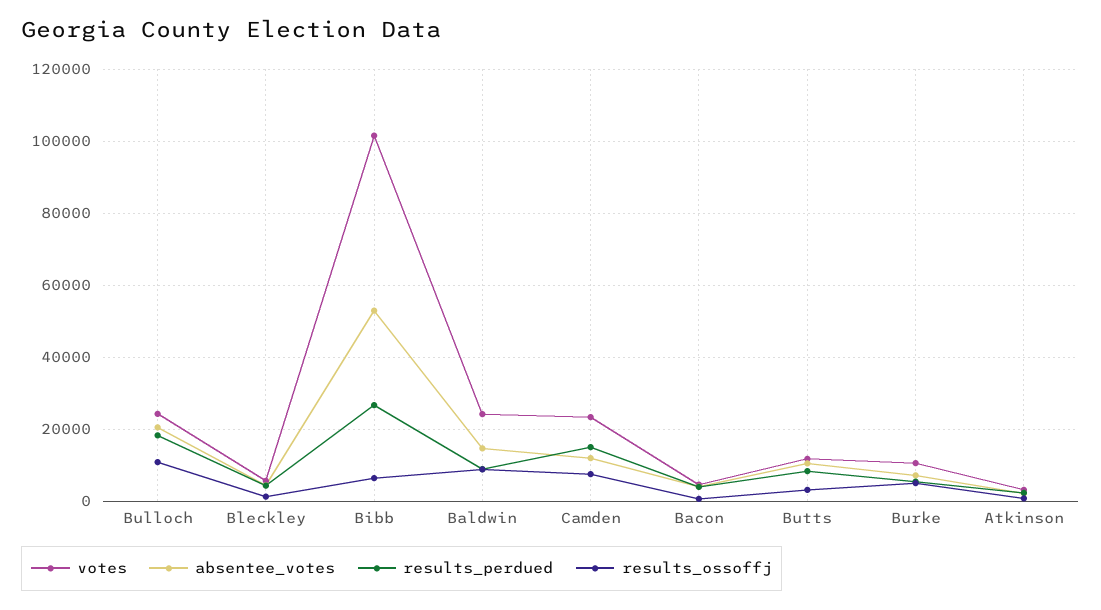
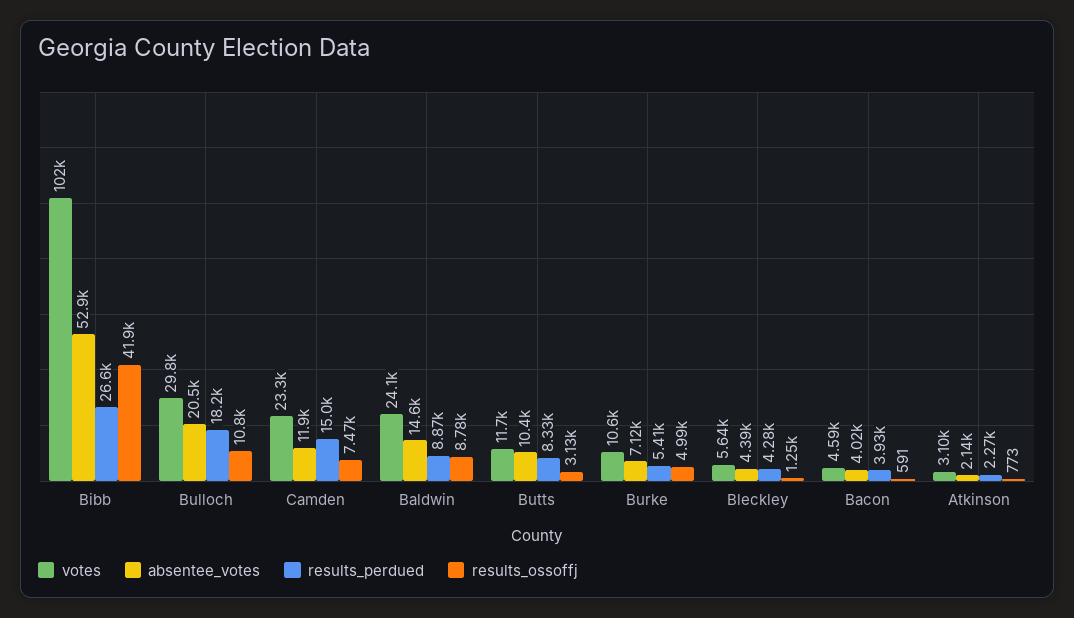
  {
    "votes": {
-     "Bulloch": 24000,
+     "Bulloch": 29800,
      "Bleckley": 5640,
      "Bibb": 102000,
      "Baldwin": 24100,
      "Camden": 23300,
      "Bacon": 4590,
      "Butts": 11700,
      "Burke": 10600,
      "Atkinson": 3100
    },
    "absentee_votes": {
      "Bulloch": 20500,
      "Bleckley": 4390,
      "Bibb": 52900,
      "Baldwin": 14600,
      "Camden": 11900,
      "Bacon": 4020,
      "Butts": 10400,
      "Burke": 7120,
      "Atkinson": 2140
    },
    "results_perdued": {
      "Bulloch": 18200,
      "Bleckley": 4280,
      "Bibb": 26600,
      "Baldwin": 8870,
      "Camden": 15000,
      "Bacon": 3930,
      "Butts": 8330,
      "Burke": 5410,
      "Atkinson": 2270
    },
    "results_ossoffj": {
      "Bulloch": 10800,
      "Bleckley": 1250,
-     "Bibb": 6000,
+     "Bibb": 41900,
      "Baldwin": 8780,
      "Camden": 7470,
      "Bacon": 591,
      "Butts": 3130,
      "Burke": 4990,
      "Atkinson": 773
    }
  }

